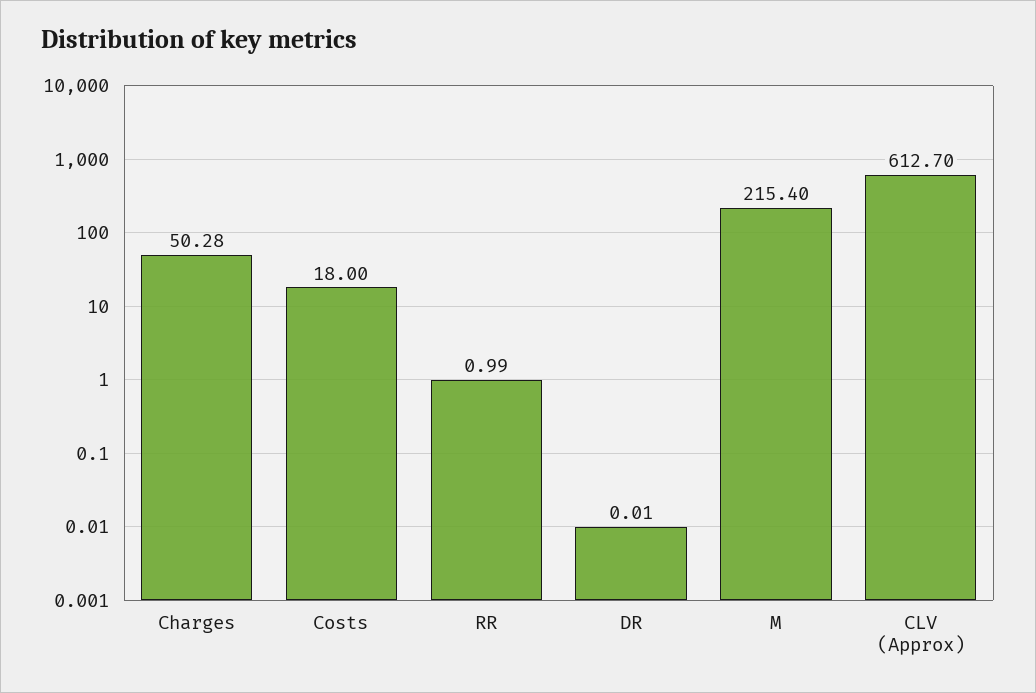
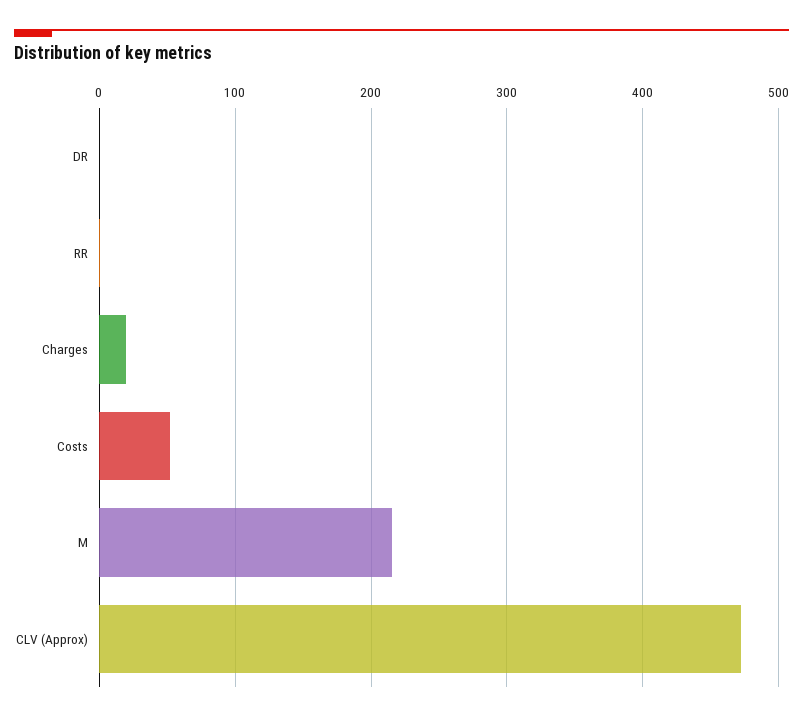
  {
-   "Charges": 50.28,
+   "Charges": 20,
-   "Costs": 18,
+   "Costs": 50,
    "RR": 0.99,
    "DR": 0.01,
    "M": 215.4,
-   "CLV (Approx)": 612.7
+   "CLV (Approx)": 470
  }

